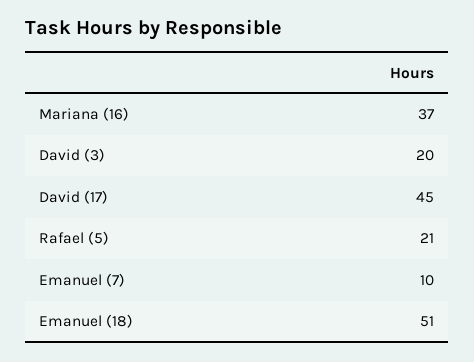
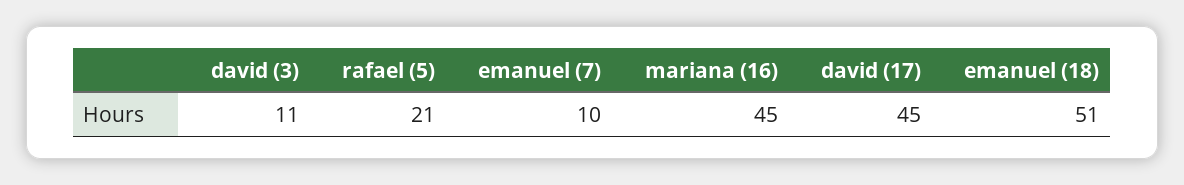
  {
-   "Mariana (16)": 37,
+   "Mariana (16)": 45,
-   "David (3)": 20,
+   "David (3)": 11,
    "David (17)": 45,
    "Rafael (5)": 21,
    "Emanuel (7)": 10,
    "Emanuel (18)": 51
  }

